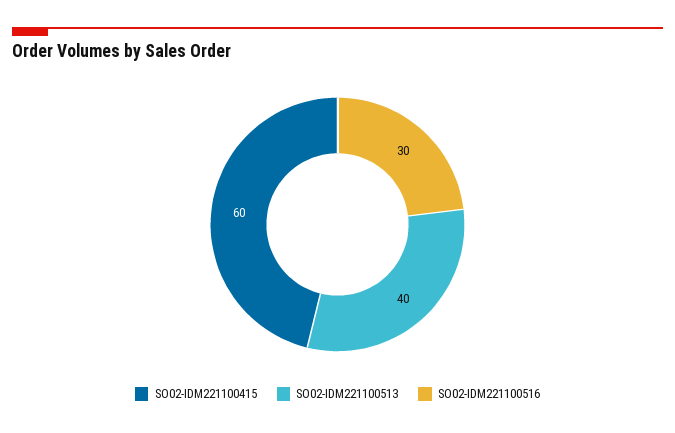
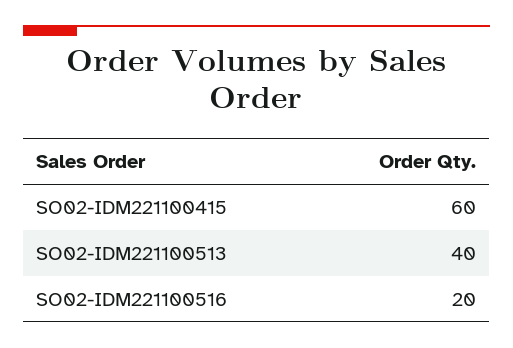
  {
    "SO02-IDM221100415": 60,
    "SO02-IDM221100513": 40,
-   "SO02-IDM221100516": 30
+   "SO02-IDM221100516": 20
  }

